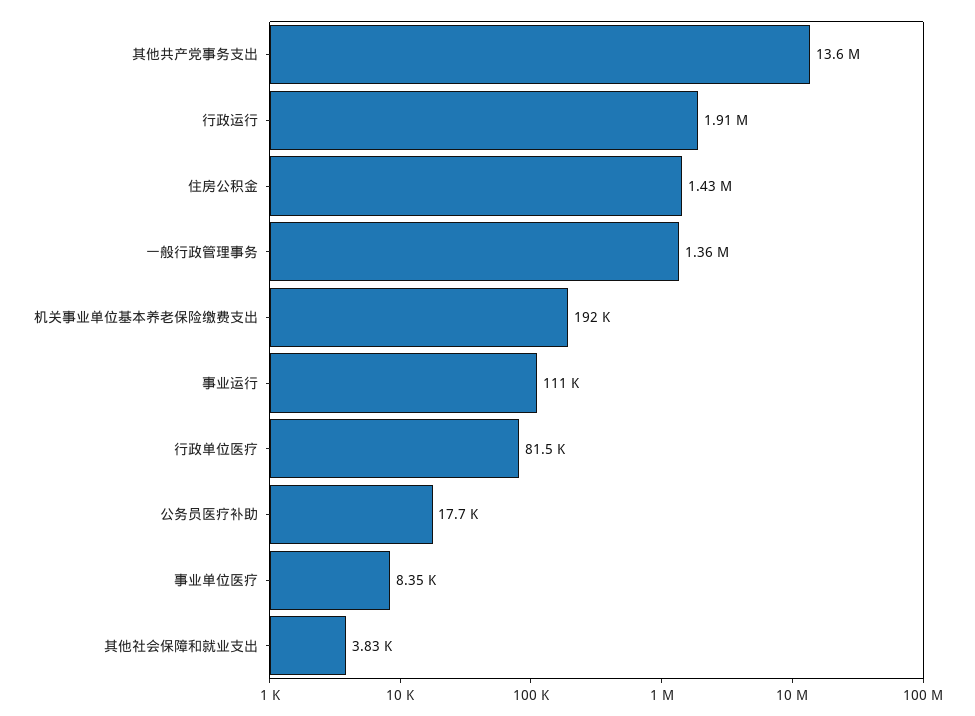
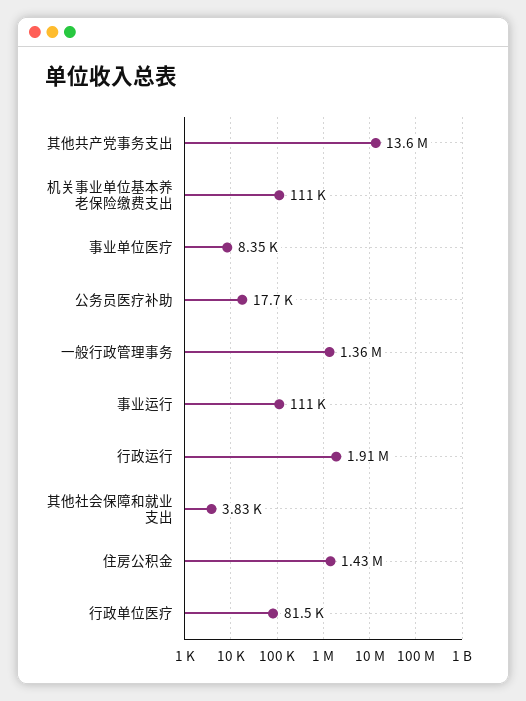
  {
    "其他共产党事务支出": 13600000,
    "行政运行": 1910000,
    "住房公积金": 1430000,
    "一般行政管理事务": 1360000,
-   "机关事业单位基本养老保险缴费支出": 192000,
+   "机关事业单位基本养老保险缴费支出": 111000,
    "事业运行": 111000,
    "行政单位医疗": 81500,
    "公务员医疗补助": 17700,
    "事业单位医疗": 8350,
    "其他社会保障和就业支出": 3830
  }

